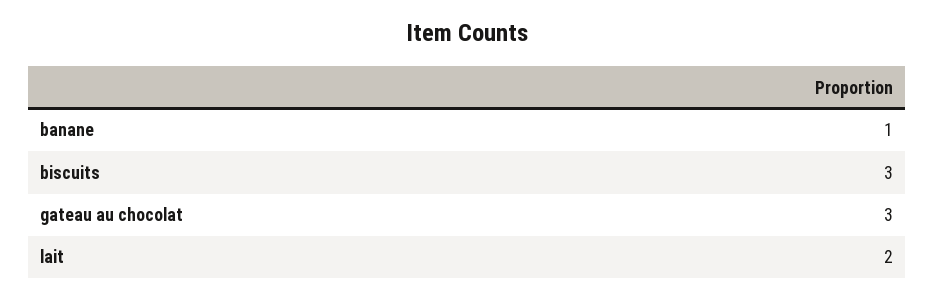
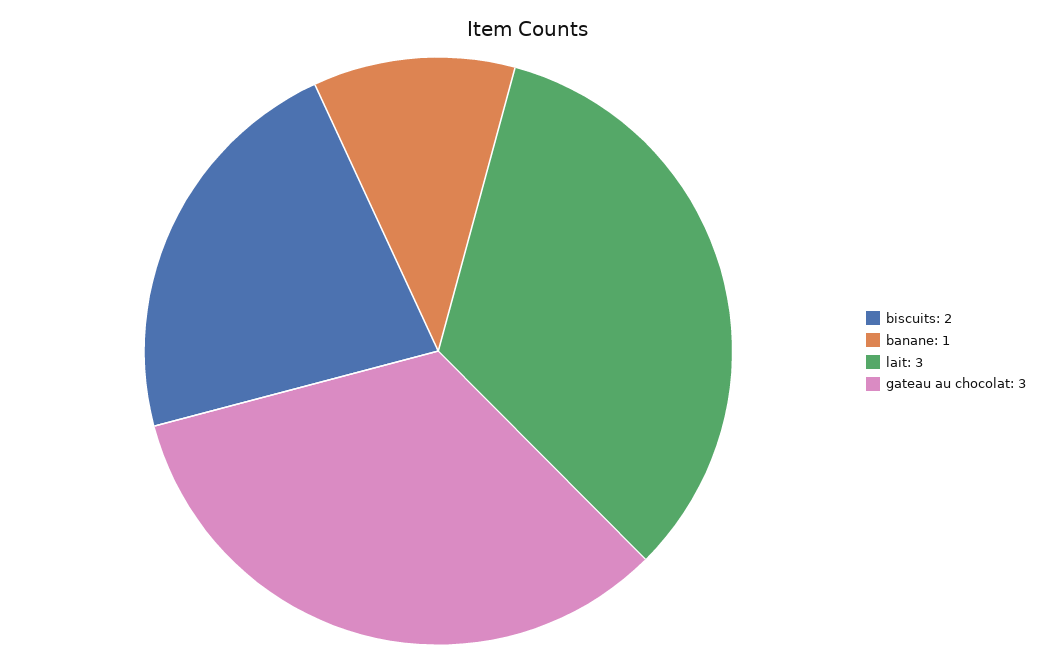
  {
    "banane": 1,
-   "biscuits": 3,
+   "biscuits": 2,
    "gateau au chocolat": 3,
-   "lait": 2
+   "lait": 3
  }

